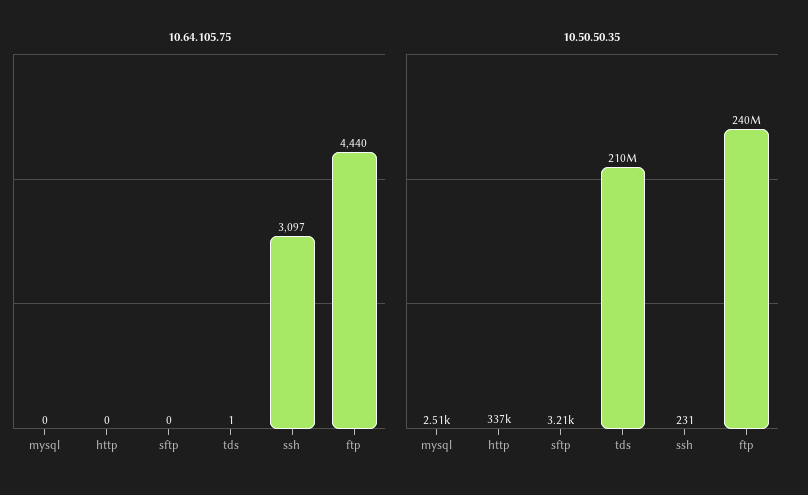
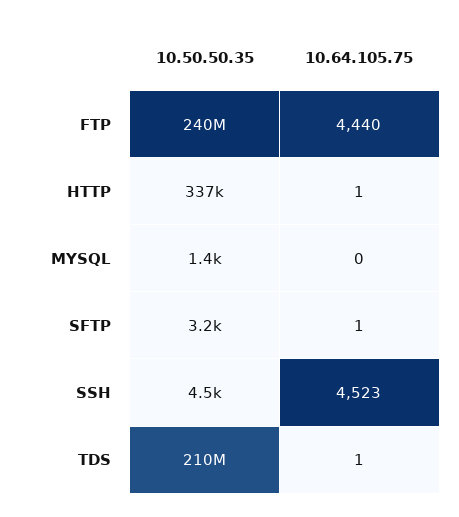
  {
    "10.64.105.75": {
      "mysql": 0,
-     "http": 0,
+     "http": 1,
-     "sftp": 0,
+     "sftp": 1,
      "tds": 1,
-     "ssh": 3097,
+     "ssh": 4523,
      "ftp": 4440
    },
    "10.50.50.35": {
-     "mysql": 2510,
+     "mysql": 1400,
      "http": 337000,
      "sftp": 3210,
      "tds": 210000000,
-     "ssh": 231,
+     "ssh": 4500,
      "ftp": 240000000
    }
  }

